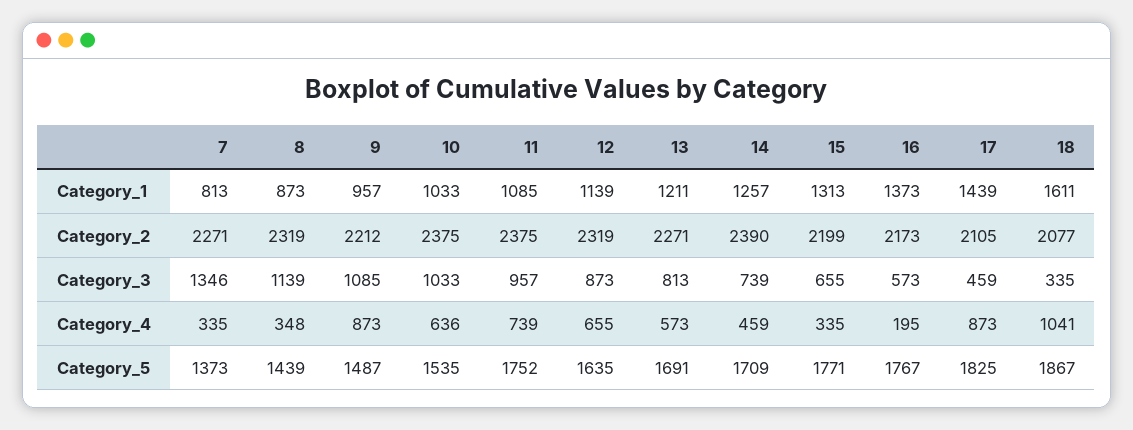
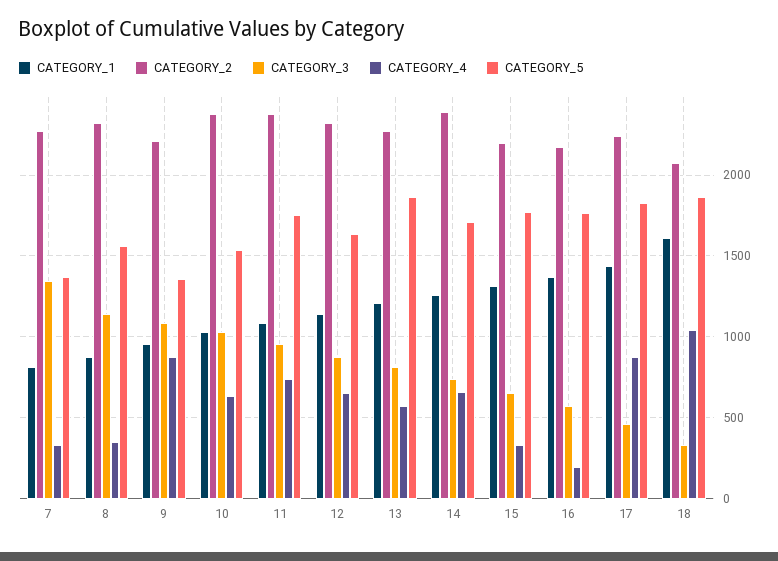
  {
    "Category_1": {
      "7": 813,
      "8": 873,
      "9": 957,
      "10": 1033,
      "11": 1085,
      "12": 1139,
      "13": 1211,
      "14": 1257,
      "15": 1313,
      "16": 1373,
      "17": 1439,
      "18": 1611
    },
    "Category_2": {
      "7": 2271,
      "8": 2319,
      "9": 2212,
      "10": 2375,
      "11": 2375,
      "12": 2319,
      "13": 2271,
      "14": 2390,
      "15": 2199,
      "16": 2173,
-     "17": 2105,
+     "17": 2250,
      "18": 2077
    },
    "Category_3": {
      "7": 1346,
      "8": 1139,
      "9": 1085,
      "10": 1033,
      "11": 957,
      "12": 873,
      "13": 813,
      "14": 739,
      "15": 655,
      "16": 573,
      "17": 459,
      "18": 335
    },
    "Category_4": {
      "7": 335,
      "8": 348,
      "9": 873,
      "10": 636,
      "11": 739,
      "12": 655,
      "13": 573,
-     "14": 459,
+     "14": 650,
      "15": 335,
      "16": 195,
      "17": 873,
      "18": 1041
    },
    "Category_5": {
      "7": 1373,
-     "8": 1439,
+     "8": 1550,
-     "9": 1487,
+     "9": 1350,
      "10": 1535,
      "11": 1752,
      "12": 1635,
-     "13": 1691,
+     "13": 1850,
      "14": 1709,
      "15": 1771,
      "16": 1767,
      "17": 1825,
      "18": 1867
    }
  }

